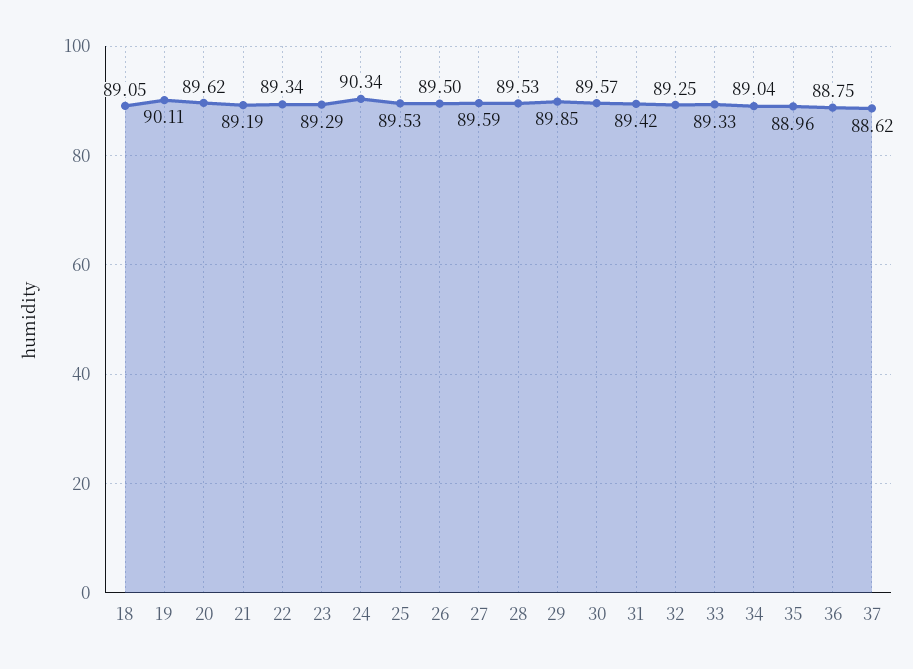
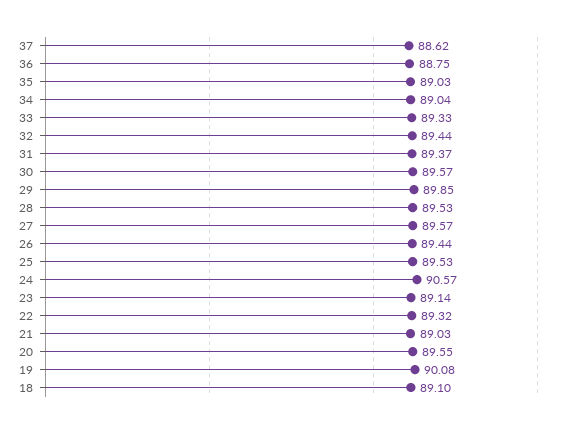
  {
-   "18": 89.05,
+   "18": 89.1,
-   "19": 90.11,
+   "19": 90.08,
-   "20": 89.62,
+   "20": 89.55,
-   "21": 89.19,
+   "21": 89.03,
-   "22": 89.34,
+   "22": 89.32,
-   "23": 89.29,
+   "23": 89.14,
-   "24": 90.34,
+   "24": 90.57,
    "25": 89.53,
-   "26": 89.5,
+   "26": 89.44,
-   "27": 89.59,
+   "27": 89.57,
    "28": 89.53,
    "29": 89.85,
    "30": 89.57,
-   "31": 89.42,
+   "31": 89.37,
-   "32": 89.25,
+   "32": 89.44,
    "33": 89.33,
    "34": 89.04,
-   "35": 88.96,
+   "35": 89.03,
    "36": 88.75,
    "37": 88.62
  }

